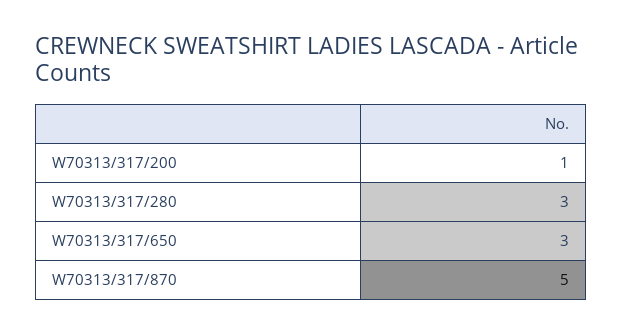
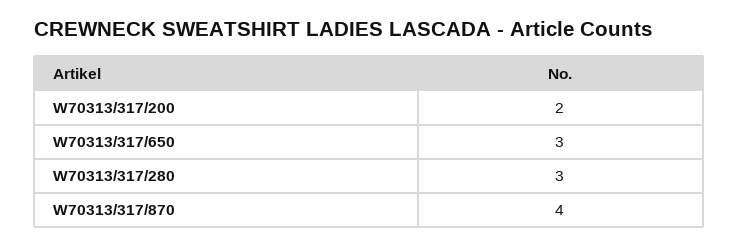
  {
-   "W70313/317/200": 1,
+   "W70313/317/200": 2,
    "W70313/317/280": 3,
    "W70313/317/650": 3,
-   "W70313/317/870": 5
+   "W70313/317/870": 4
  }

